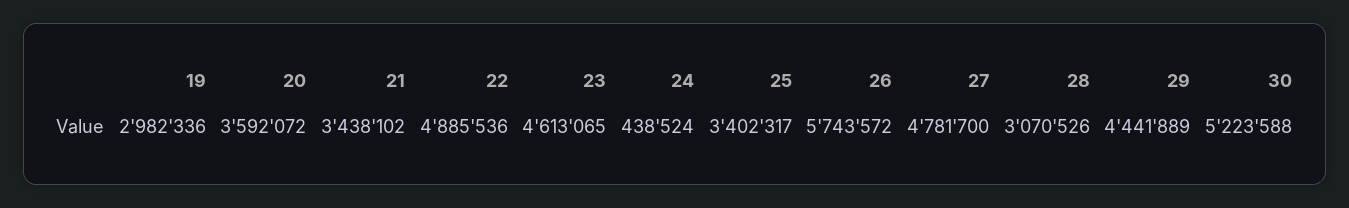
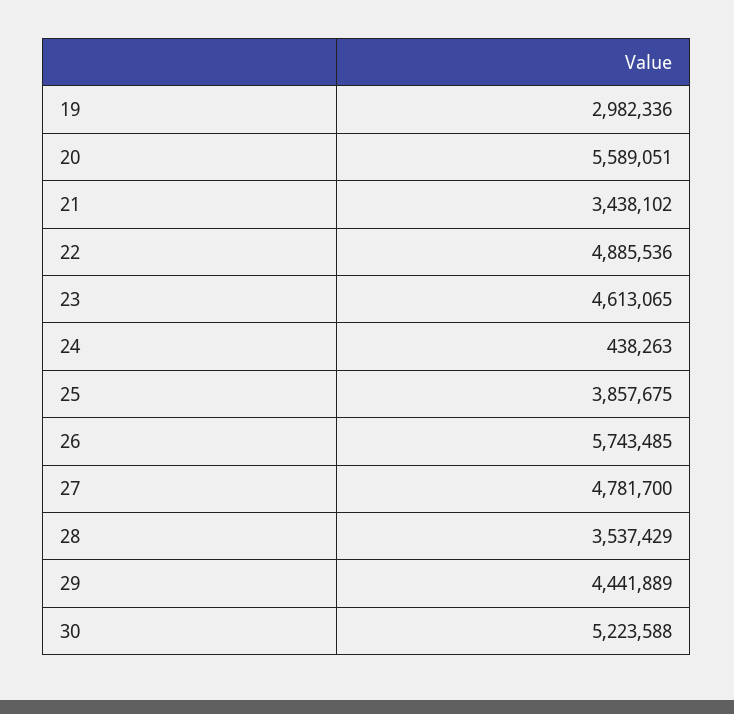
  {
    "19": 2982336,
-   "20": 3592072,
+   "20": 5589051,
    "21": 3438102,
    "22": 4885536,
    "23": 4613065,
-   "24": 438524,
+   "24": 438263,
-   "25": 3402317,
+   "25": 3857675,
-   "26": 5743572,
+   "26": 5743485,
    "27": 4781700,
-   "28": 3070526,
+   "28": 3537429,
    "29": 4441889,
    "30": 5223588
  }

